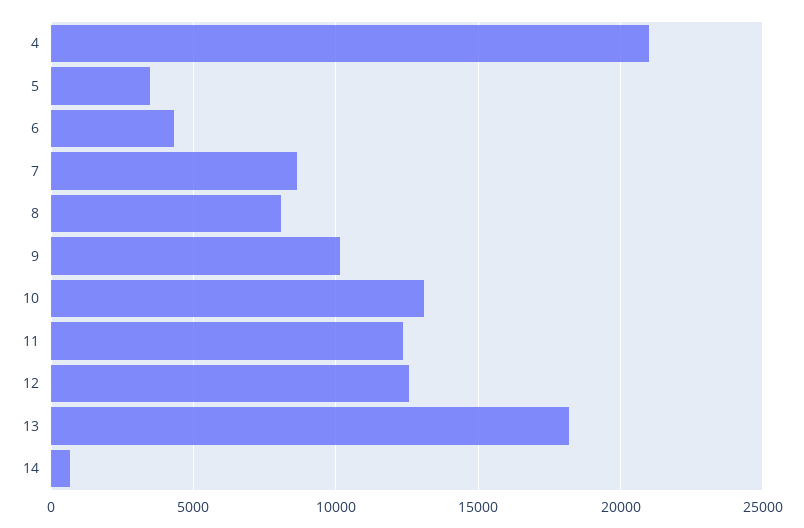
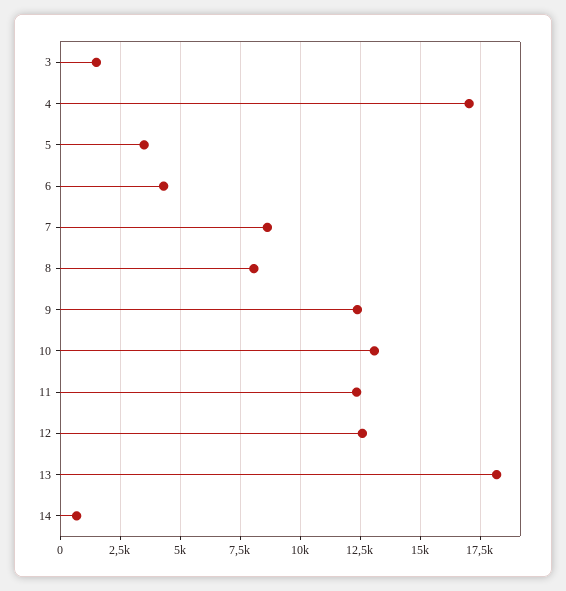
  {
-   "4": 21000,
+   "4": 17000,
    "5": 3500,
    "6": 4500,
    "7": 8500,
    "8": 8000,
-   "9": 10000,
+   "9": 12500,
    "10": 13000,
    "11": 12500,
    "12": 12500,
    "13": 18000,
-   "14": 500
+   "14": 500,
+   "3": 1500
  }

